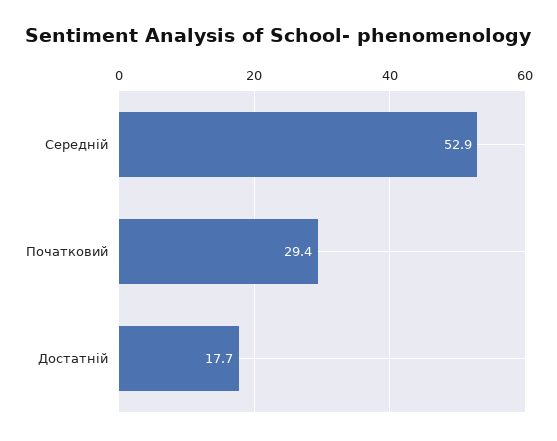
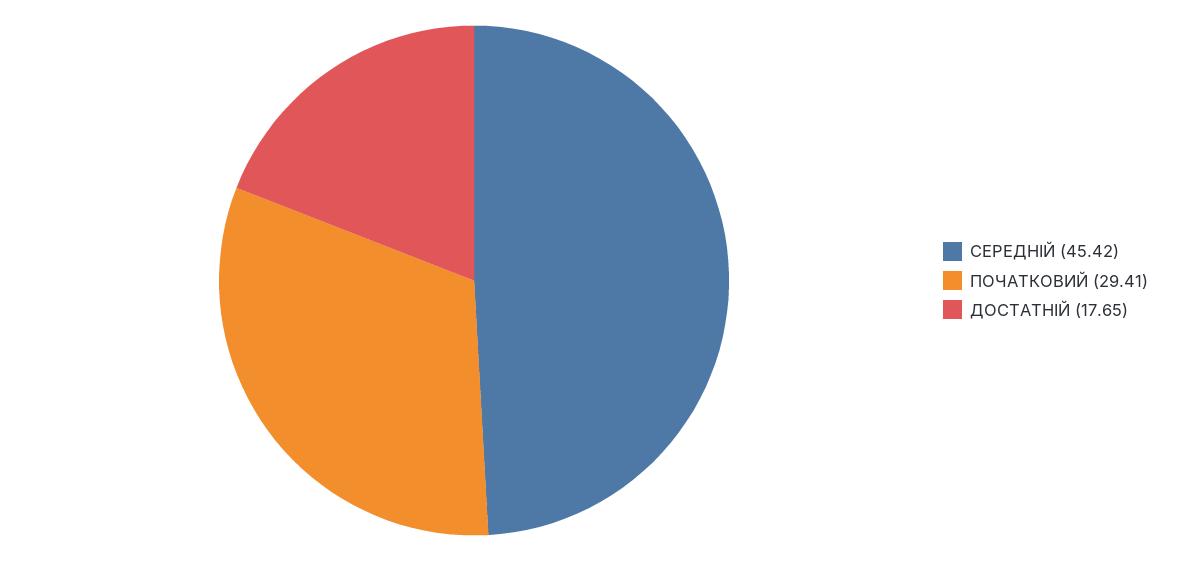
  {
-   "Середній": 52.9,
+   "Середній": 45.42,
    "Початковий": 29.41,
    "Достатній": 17.65
  }

